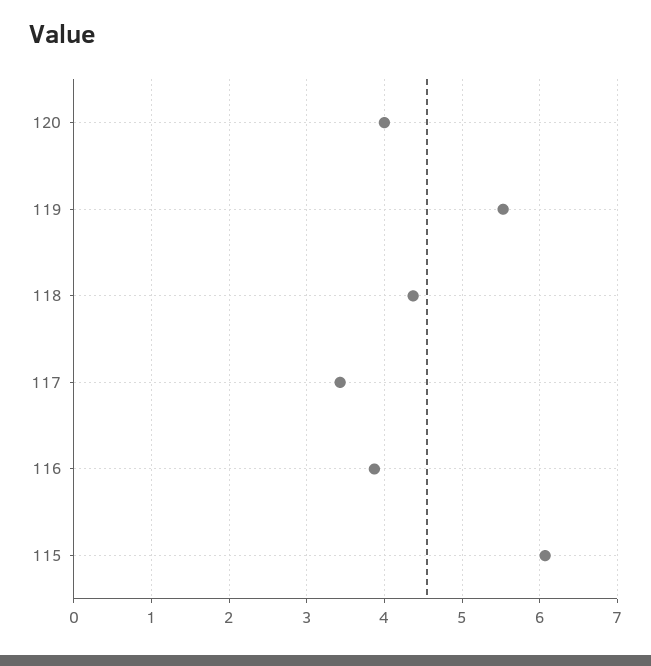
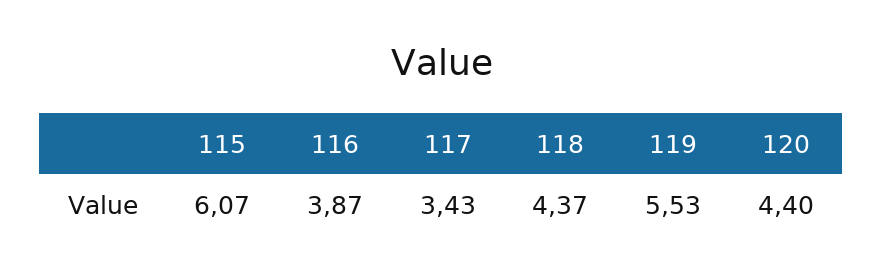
  {
-   "120": 4,
+   "120": 4.4,
    "119": 5.53,
    "118": 4.37,
    "117": 3.43,
    "116": 3.87,
    "115": 6.07
  }

